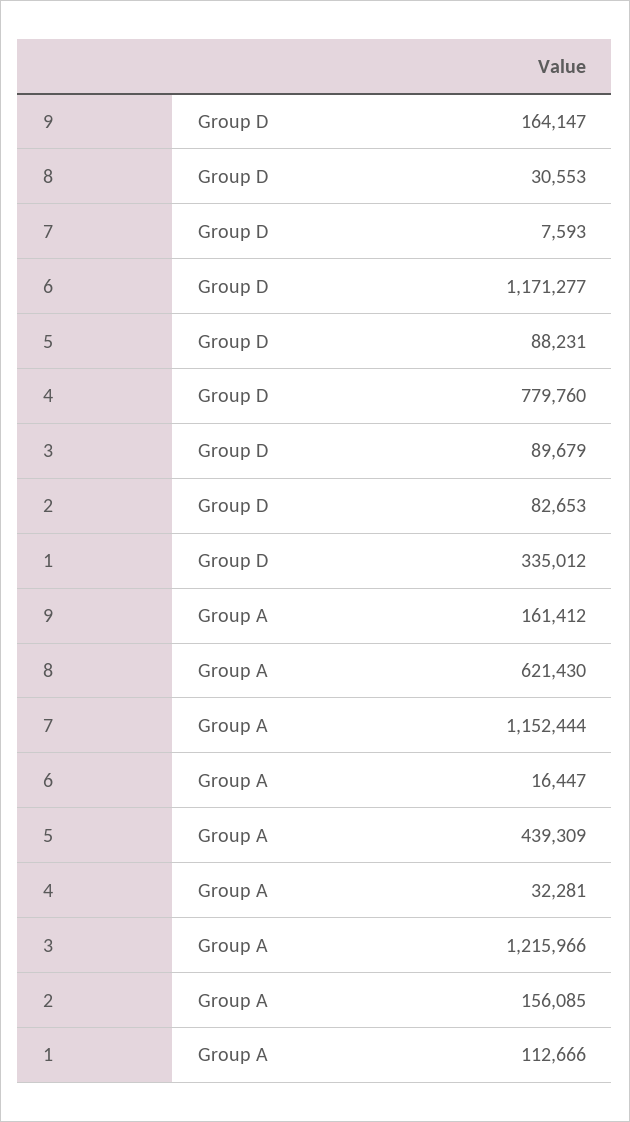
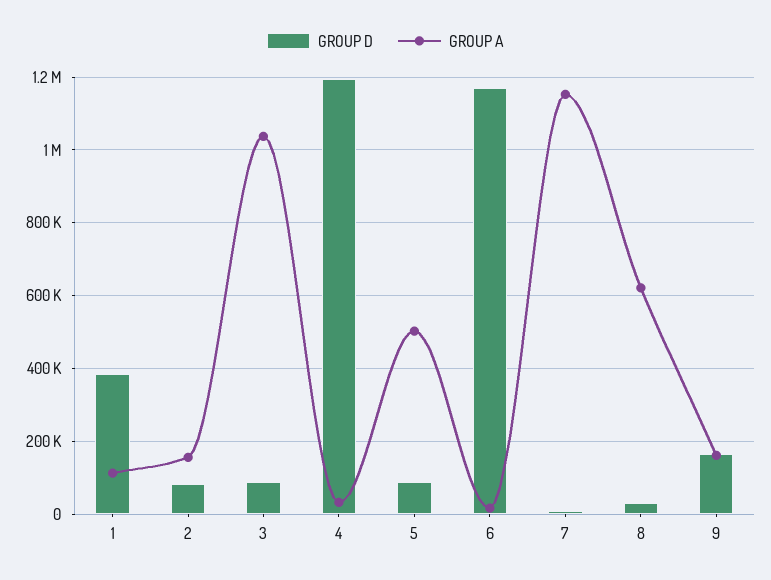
  {
    "Group D": {
      "9": 164147,
      "8": 30553,
      "7": 7593,
      "6": 1171277,
      "5": 88231,
-     "4": 779760,
+     "4": 1200000,
      "3": 89679,
      "2": 82653,
-     "1": 335012
+     "1": 380000
    },
    "Group A": {
      "9": 161412,
      "8": 621430,
      "7": 1152444,
      "6": 16447,
-     "5": 439309,
+     "5": 500000,
      "4": 32281,
-     "3": 1215966,
+     "3": 1040000,
      "2": 156085,
      "1": 112666
    }
  }

